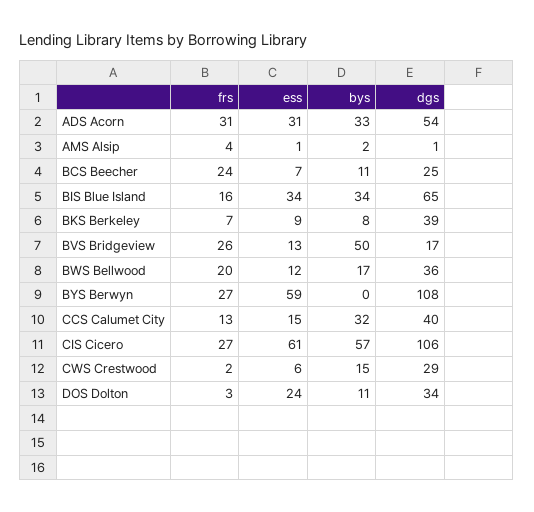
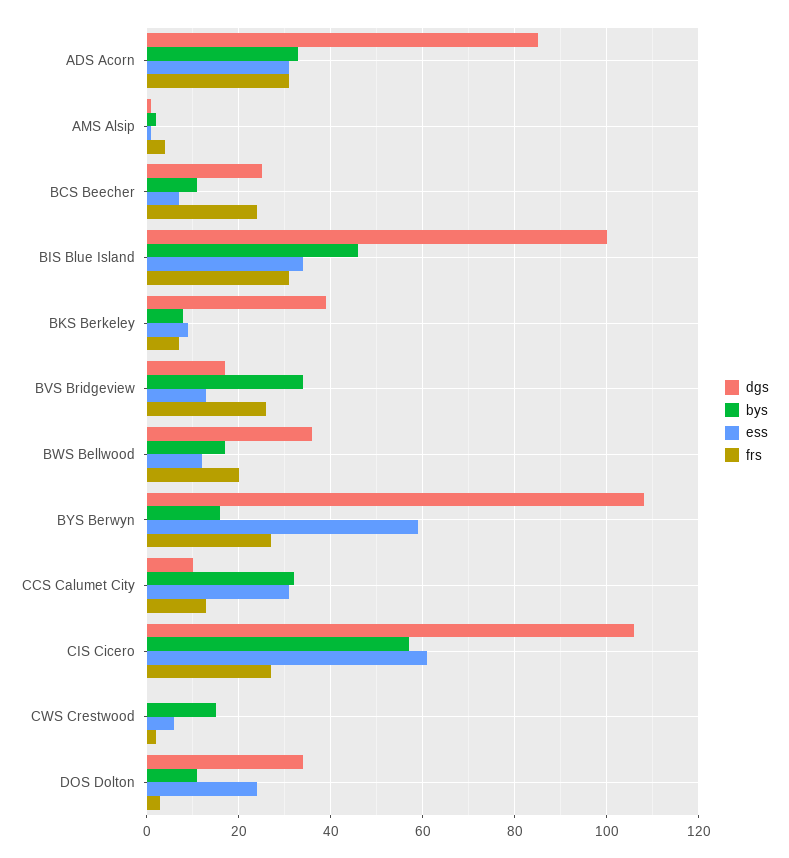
  {
    "frs": {
      "ADS Acorn": 31,
      "AMS Alsip": 4,
      "BCS Beecher": 24,
-     "BIS Blue Island": 16,
+     "BIS Blue Island": 30,
      "BKS Berkeley": 7,
      "BVS Bridgeview": 26,
      "BWS Bellwood": 20,
      "BYS Berwyn": 27,
      "CCS Calumet City": 13,
      "CIS Cicero": 27,
      "CWS Crestwood": 2,
      "DOS Dolton": 3
    },
    "ess": {
      "ADS Acorn": 31,
      "AMS Alsip": 1,
      "BCS Beecher": 7,
      "BIS Blue Island": 34,
      "BKS Berkeley": 9,
      "BVS Bridgeview": 13,
      "BWS Bellwood": 12,
      "BYS Berwyn": 59,
-     "CCS Calumet City": 15,
+     "CCS Calumet City": 30,
      "CIS Cicero": 61,
      "CWS Crestwood": 6,
      "DOS Dolton": 24
    },
    "bys": {
      "ADS Acorn": 33,
      "AMS Alsip": 2,
      "BCS Beecher": 11,
-     "BIS Blue Island": 34,
+     "BIS Blue Island": 45,
      "BKS Berkeley": 8,
-     "BVS Bridgeview": 50,
+     "BVS Bridgeview": 35,
      "BWS Bellwood": 17,
-     "BYS Berwyn": 0,
+     "BYS Berwyn": 15,
      "CCS Calumet City": 32,
      "CIS Cicero": 57,
      "CWS Crestwood": 15,
      "DOS Dolton": 11
    },
    "dgs": {
-     "ADS Acorn": 54,
+     "ADS Acorn": 85,
      "AMS Alsip": 1,
      "BCS Beecher": 25,
-     "BIS Blue Island": 65,
+     "BIS Blue Island": 100,
      "BKS Berkeley": 39,
      "BVS Bridgeview": 17,
      "BWS Bellwood": 36,
      "BYS Berwyn": 108,
-     "CCS Calumet City": 40,
+     "CCS Calumet City": 10,
      "CIS Cicero": 106,
-     "CWS Crestwood": 29,
+     "CWS Crestwood": 0,
      "DOS Dolton": 34
    }
  }

